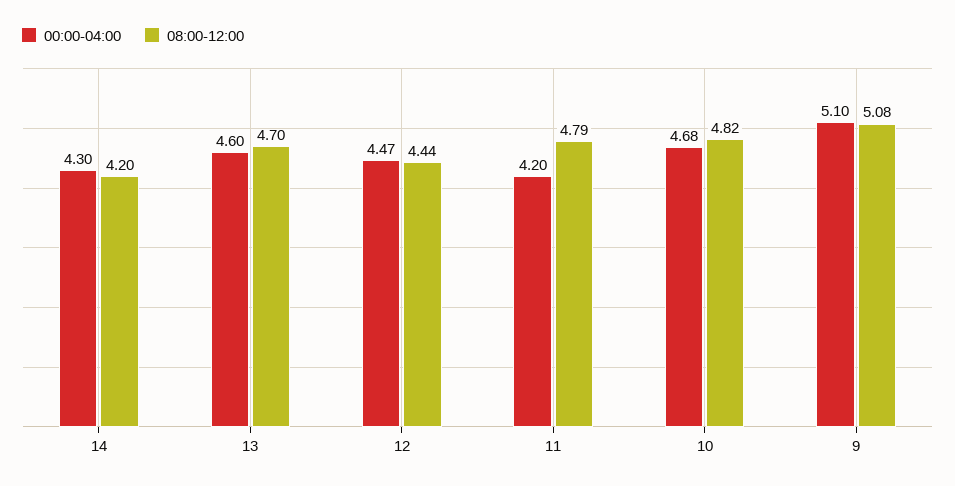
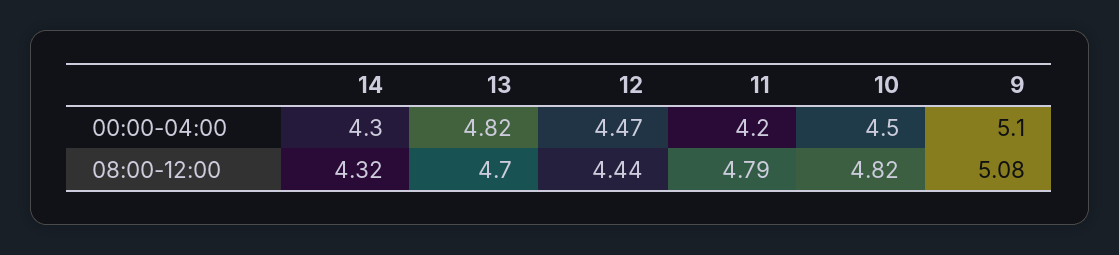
  {
    "00:00-04:00": {
      "14": 4.3,
-     "13": 4.6,
+     "13": 4.82,
      "12": 4.47,
      "11": 4.2,
-     "10": 4.68,
+     "10": 4.5,
      "9": 5.1
    },
    "08:00-12:00": {
-     "14": 4.2,
+     "14": 4.32,
      "13": 4.7,
      "12": 4.44,
      "11": 4.79,
      "10": 4.82,
      "9": 5.08
    }
  }

